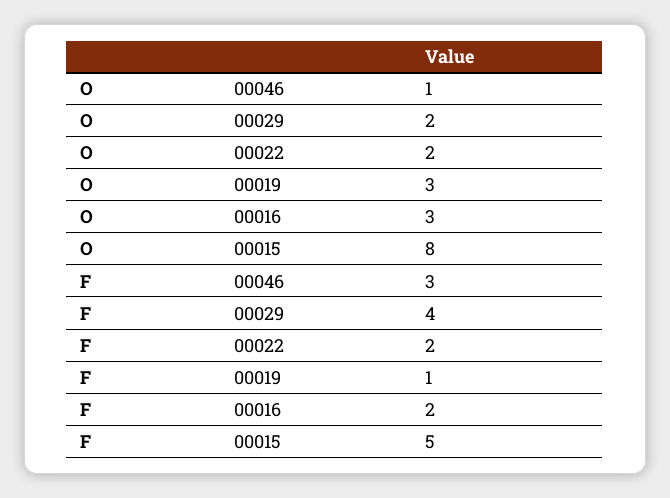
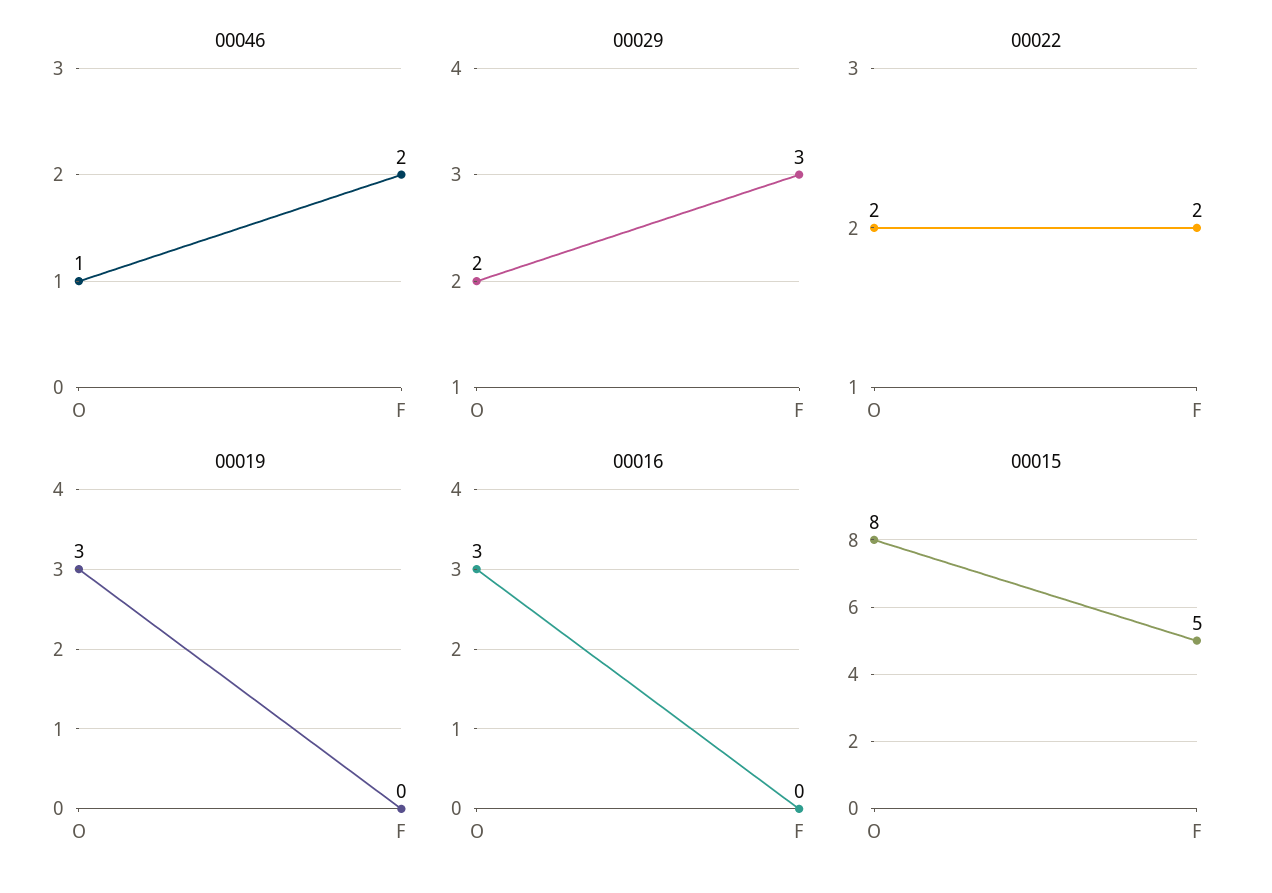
  {
    "00046": {
      "O": 1,
-     "F": 3
+     "F": 2
    },
    "00029": {
      "O": 2,
-     "F": 4
+     "F": 3
    },
    "00022": {
      "O": 2,
      "F": 2
    },
    "00019": {
      "O": 3,
-     "F": 1
+     "F": 0
    },
    "00016": {
      "O": 3,
-     "F": 2
+     "F": 0
    },
    "00015": {
      "O": 8,
      "F": 5
    }
  }

